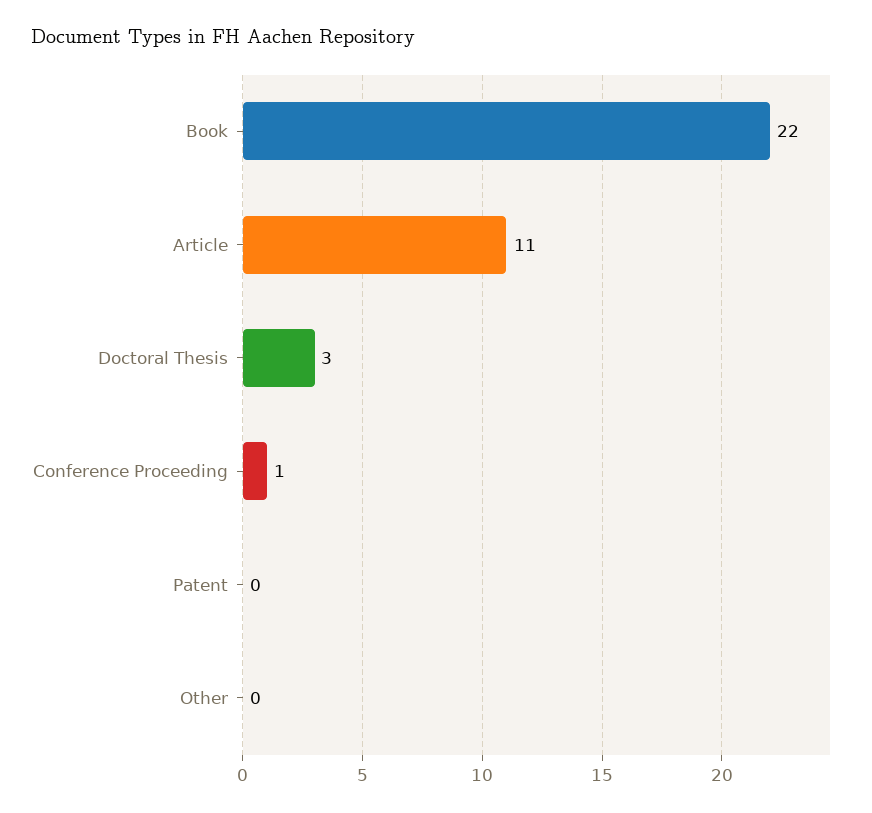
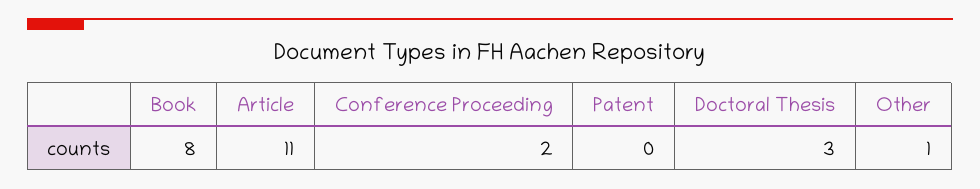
  {
-   "Book": 22,
+   "Book": 8,
    "Article": 11,
    "Doctoral Thesis": 3,
-   "Conference Proceeding": 1,
+   "Conference Proceeding": 2,
    "Patent": 0,
-   "Other": 0
+   "Other": 1
  }

